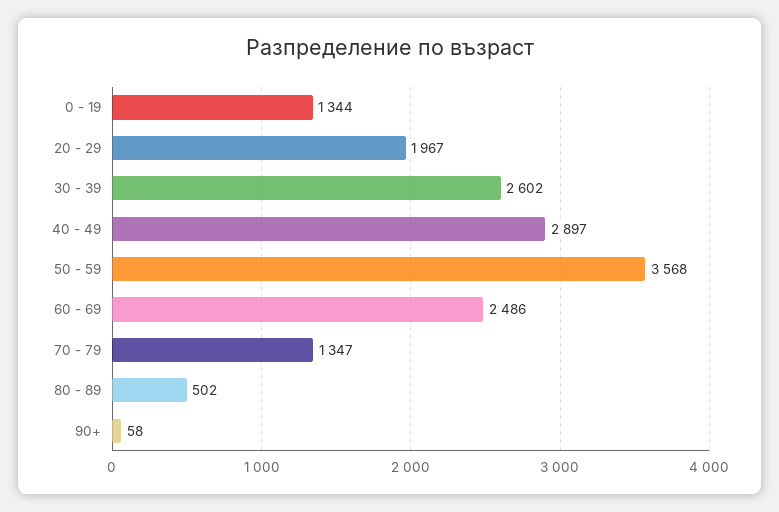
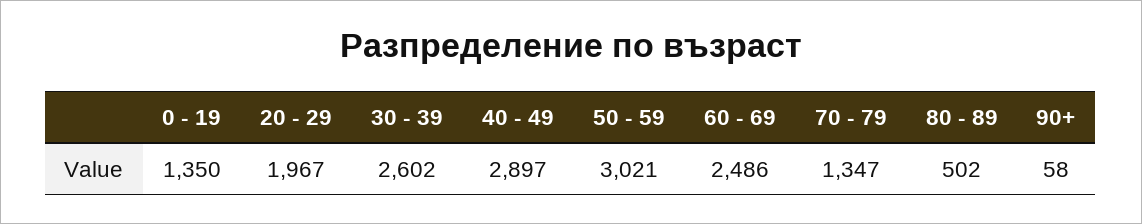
  {
-   "0 - 19": 1344,
+   "0 - 19": 1350,
    "20 - 29": 1967,
    "30 - 39": 2602,
    "40 - 49": 2897,
-   "50 - 59": 3568,
+   "50 - 59": 3021,
    "60 - 69": 2486,
    "70 - 79": 1347,
    "80 - 89": 502,
    "90+": 58
  }

